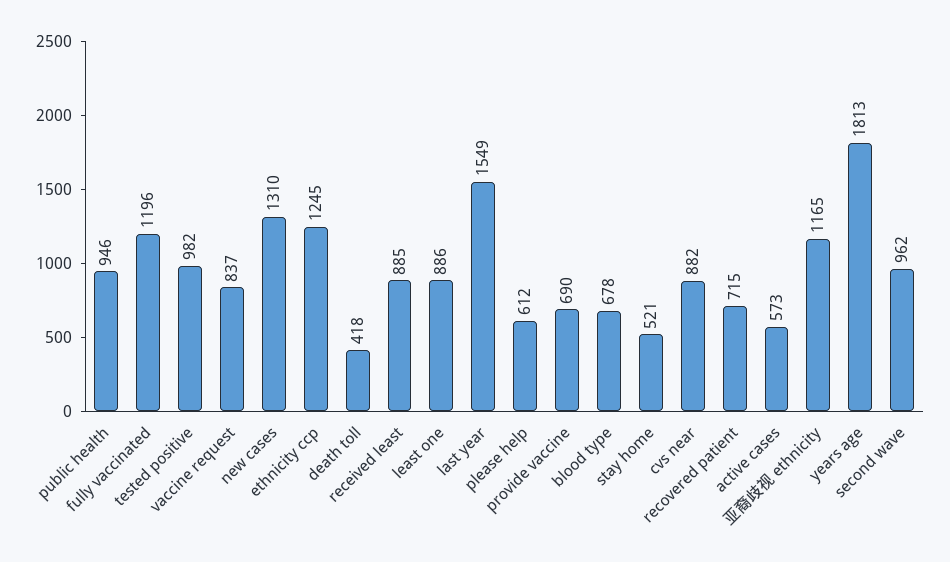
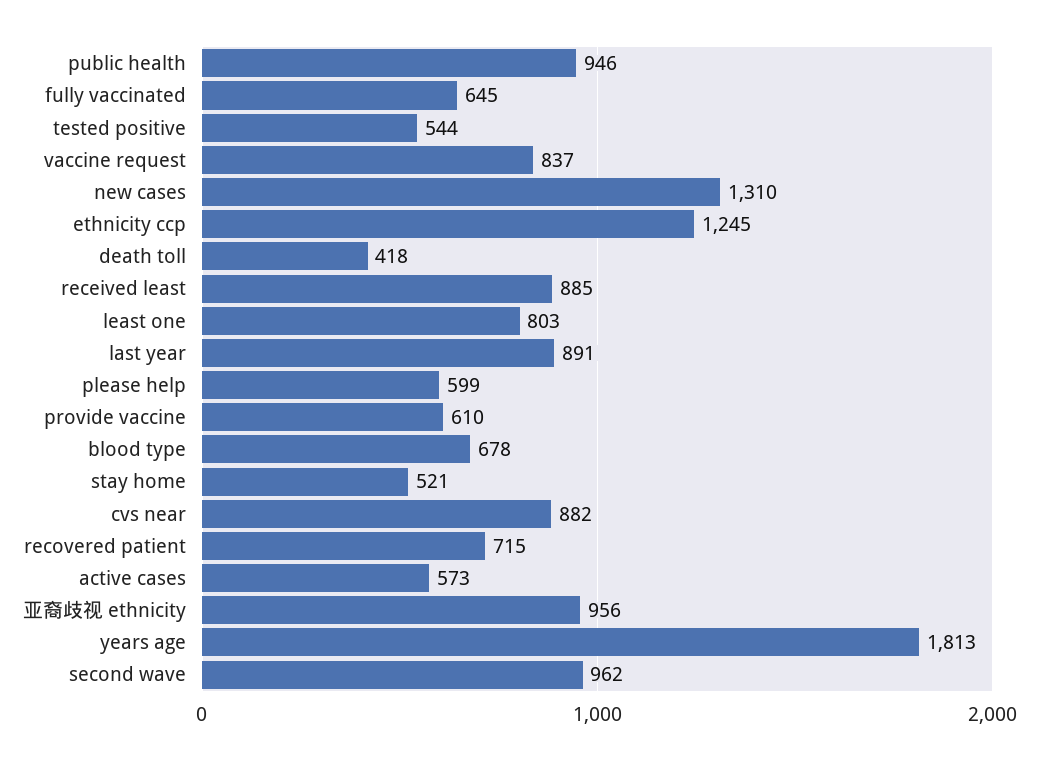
  {
    "public health": 946,
-   "fully vaccinated": 1196,
+   "fully vaccinated": 645,
-   "tested positive": 982,
+   "tested positive": 544,
    "vaccine request": 837,
    "new cases": 1310,
    "ethnicity ccp": 1245,
    "death toll": 418,
    "received least": 885,
-   "least one": 886,
+   "least one": 803,
-   "last year": 1549,
+   "last year": 891,
-   "please help": 612,
+   "please help": 599,
-   "provide vaccine": 690,
+   "provide vaccine": 610,
    "blood type": 678,
    "stay home": 521,
    "cvs near": 882,
    "recovered patient": 715,
    "active cases": 573,
-   "亚裔歧视 ethnicity": 1165,
+   "亚裔歧视 ethnicity": 956,
    "years age": 1813,
    "second wave": 962
  }

